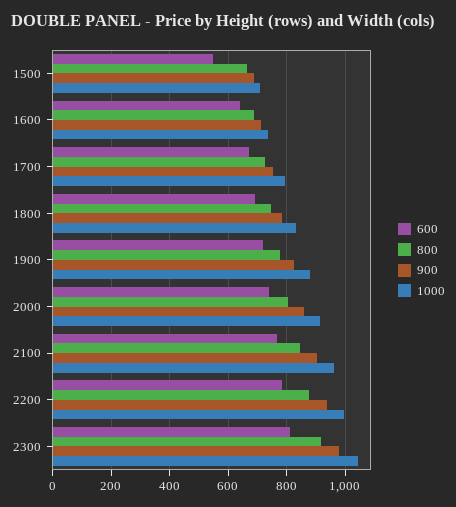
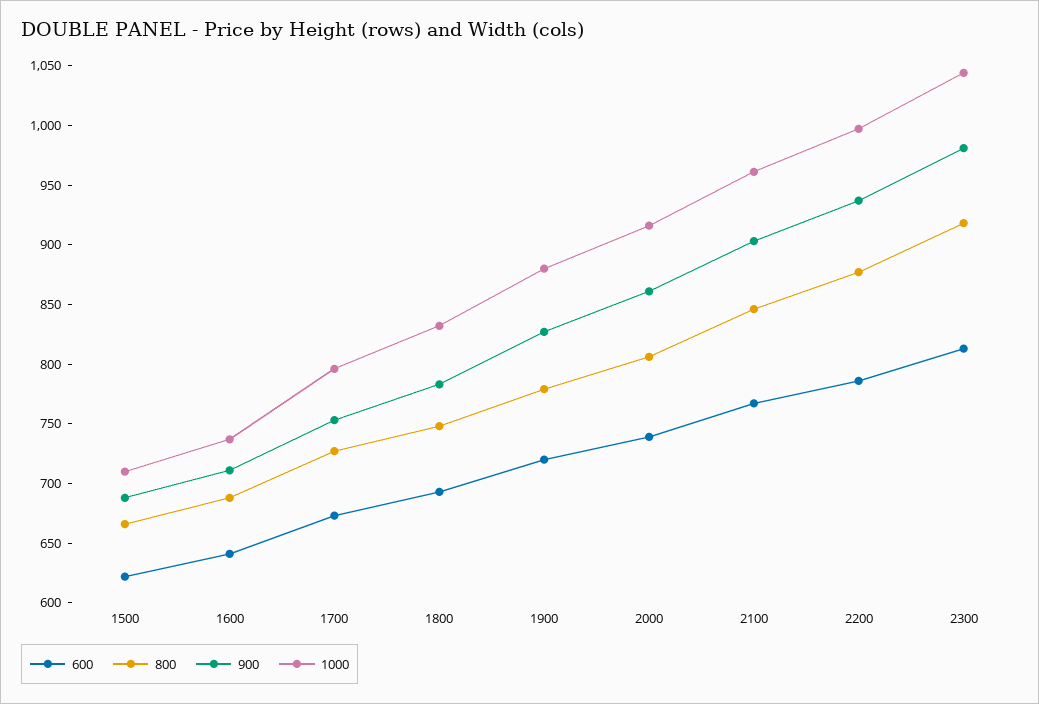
  {
    "600": {
-     "1500": 550,
+     "1500": 620,
      "1600": 640,
      "1700": 670,
      "1800": 690,
      "1900": 720,
      "2000": 740,
      "2100": 770,
      "2200": 790,
      "2300": 810
    },
    "800": {
      "1500": 670,
      "1600": 690,
      "1700": 730,
      "1800": 750,
      "1900": 780,
      "2000": 810,
      "2100": 850,
      "2200": 880,
      "2300": 920
    },
    "900": {
      "1500": 690,
      "1600": 710,
      "1700": 750,
      "1800": 780,
      "1900": 830,
      "2000": 860,
      "2100": 900,
      "2200": 940,
      "2300": 980
    },
    "1000": {
      "1500": 710,
      "1600": 740,
      "1700": 800,
      "1800": 830,
      "1900": 880,
      "2000": 920,
      "2100": 960,
      "2200": 1000,
      "2300": 1040
    }
  }

